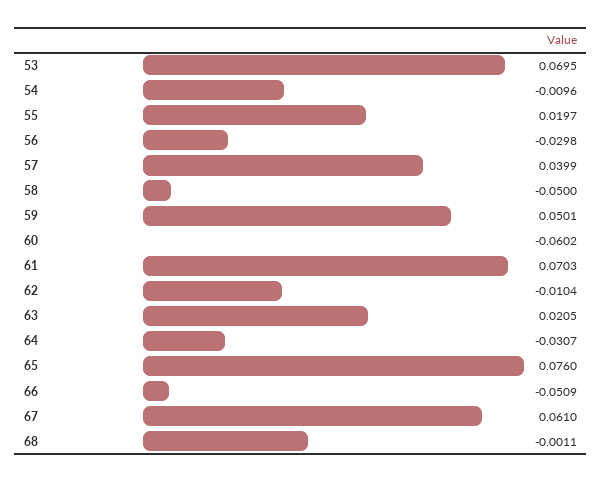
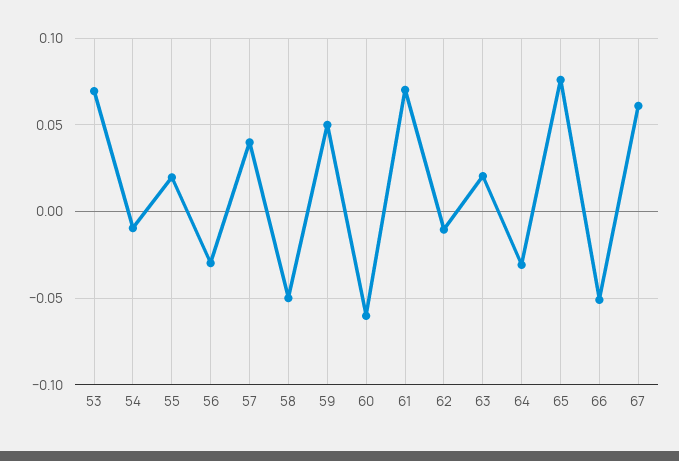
  {
    "53": 0.0695,
    "54": -0.0096,
    "55": 0.0197,
    "56": -0.0298,
    "57": 0.0399,
    "58": -0.05,
    "59": 0.0501,
    "60": -0.0602,
    "61": 0.0703,
    "62": -0.0104,
    "63": 0.0205,
    "64": -0.0307,
    "65": 0.076,
    "66": -0.0509,
-   "67": 0.061,
+   "67": 0.061
-   "68": -0.0011
  }

